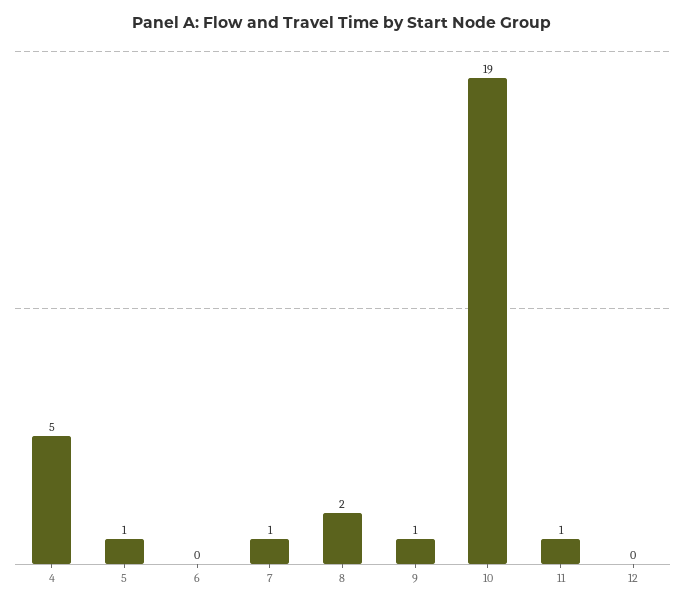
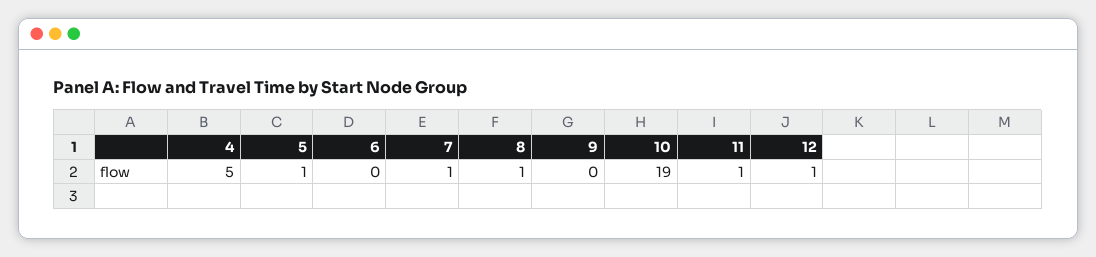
  {
    "4": 5,
    "5": 1,
    "6": 0,
    "7": 1,
-   "8": 2,
+   "8": 1,
-   "9": 1,
+   "9": 0,
    "10": 19,
    "11": 1,
-   "12": 0
+   "12": 1
  }

